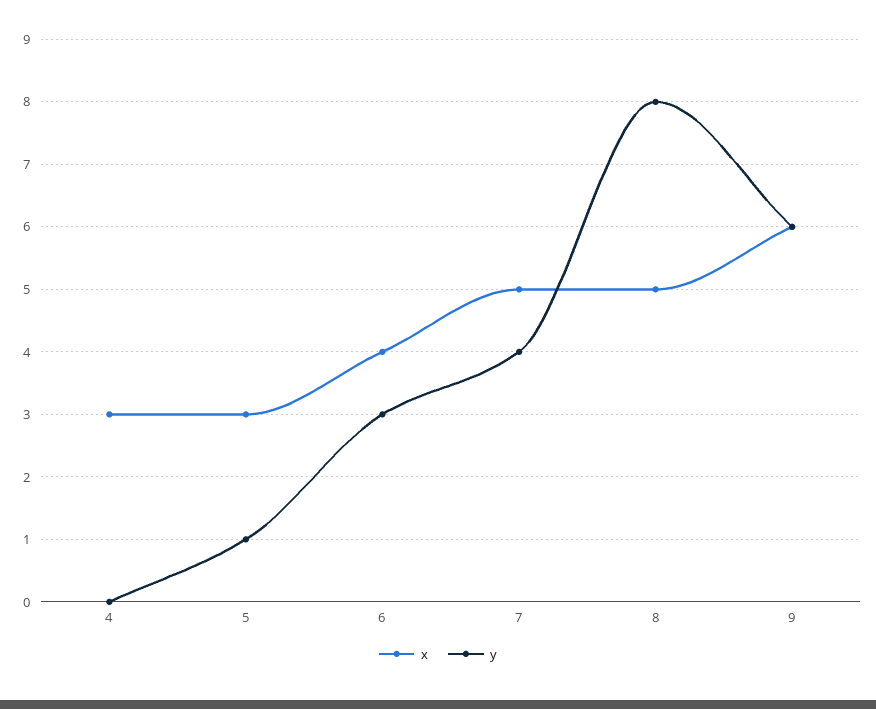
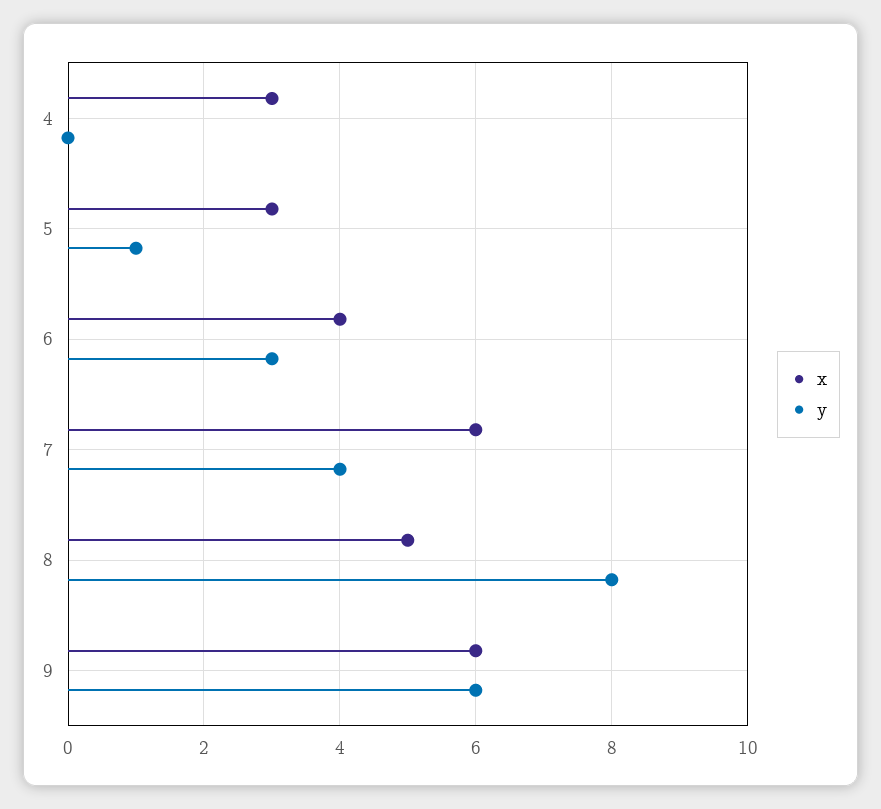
  {
    "x": {
      "4": 3,
      "5": 3,
      "6": 4,
-     "7": 5,
+     "7": 6,
      "8": 5,
      "9": 6
    },
    "y": {
      "4": 0,
      "5": 1,
      "6": 3,
      "7": 4,
      "8": 8,
      "9": 6
    }
  }

